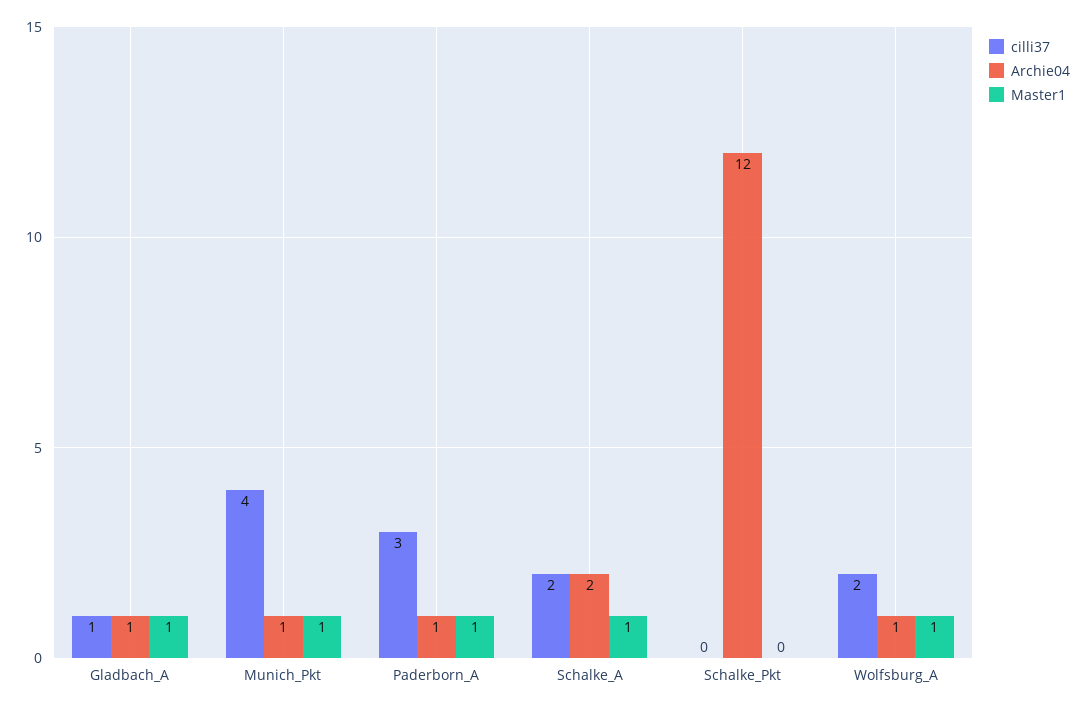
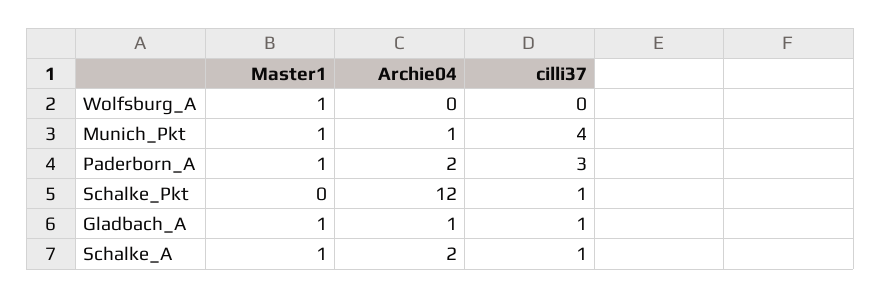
  {
    "cilli37": {
      "Gladbach_A": 1,
      "Munich_Pkt": 4,
      "Paderborn_A": 3,
-     "Schalke_A": 2,
+     "Schalke_A": 1,
-     "Schalke_Pkt": 0,
+     "Schalke_Pkt": 1,
-     "Wolfsburg_A": 2
+     "Wolfsburg_A": 0
    },
    "Archie04": {
      "Gladbach_A": 1,
      "Munich_Pkt": 1,
-     "Paderborn_A": 1,
+     "Paderborn_A": 2,
      "Schalke_A": 2,
      "Schalke_Pkt": 12,
-     "Wolfsburg_A": 1
+     "Wolfsburg_A": 0
    },
    "Master1": {
      "Gladbach_A": 1,
      "Munich_Pkt": 1,
      "Paderborn_A": 1,
      "Schalke_A": 1,
      "Schalke_Pkt": 0,
      "Wolfsburg_A": 1
    }
  }

